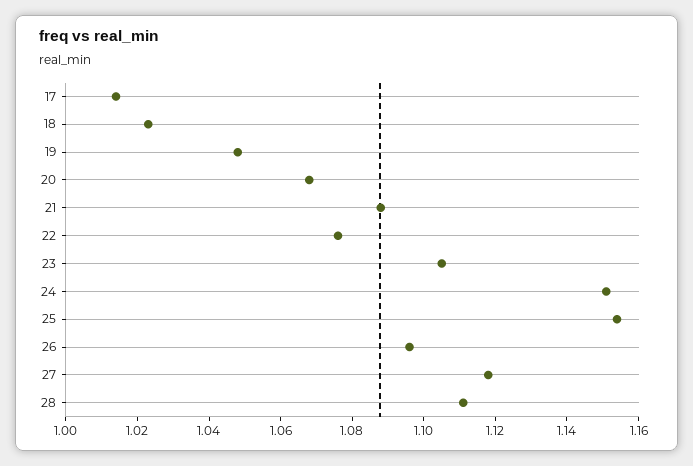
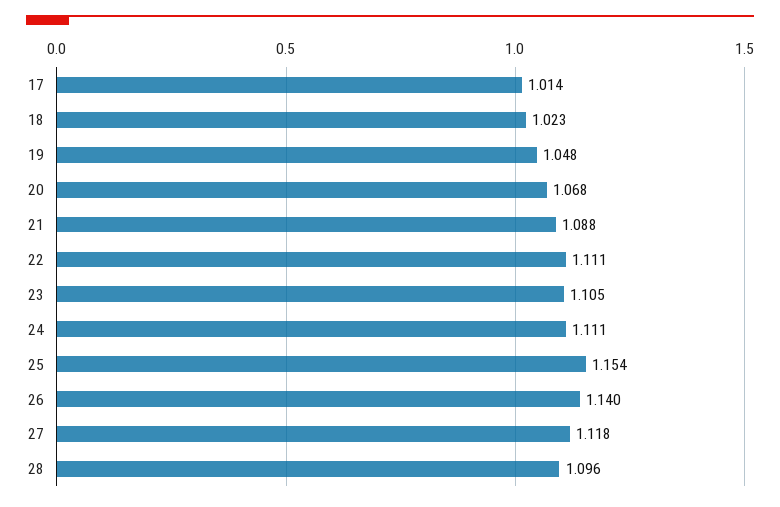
  {
    "17": 1.014,
    "18": 1.023,
    "19": 1.048,
    "20": 1.068,
    "21": 1.088,
-   "22": 1.075,
+   "22": 1.111,
    "23": 1.105,
-   "24": 1.15,
+   "24": 1.111,
    "25": 1.154,
-   "26": 1.095,
+   "26": 1.14,
    "27": 1.118,
-   "28": 1.11
+   "28": 1.096
  }

